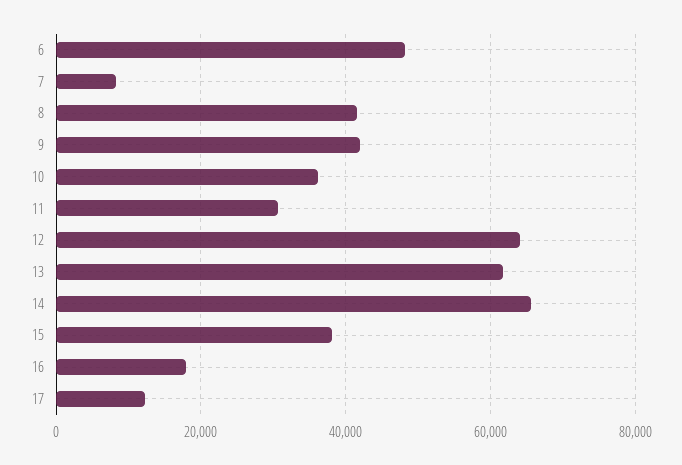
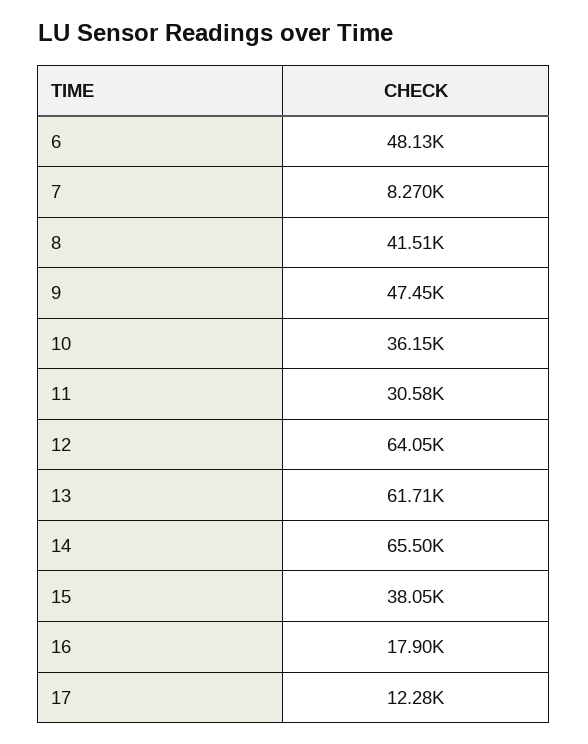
  {
    "6": 48130,
    "7": 8270,
    "8": 41510,
-   "9": 42000,
+   "9": 47450,
    "10": 36150,
    "11": 30580,
    "12": 64050,
    "13": 61710,
    "14": 65500,
    "15": 38050,
    "16": 17900,
    "17": 12280
  }

